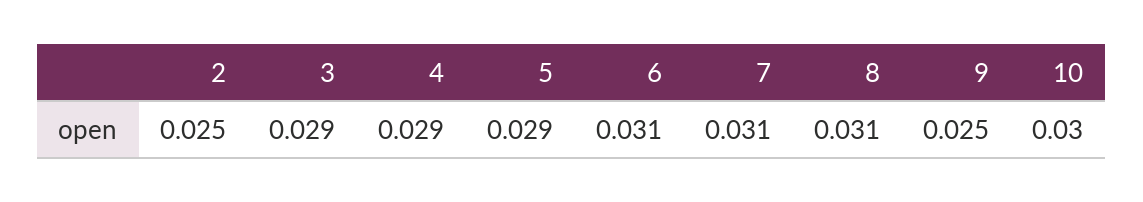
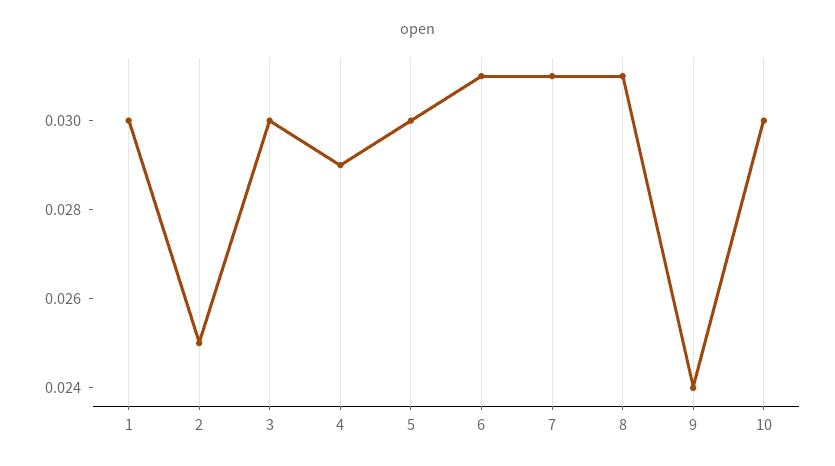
  {
    "2": 0.025,
-   "3": 0.029,
+   "3": 0.03,
    "4": 0.029,
-   "5": 0.029,
+   "5": 0.03,
    "6": 0.031,
    "7": 0.031,
    "8": 0.031,
-   "9": 0.025,
+   "9": 0.024,
-   "10": 0.03
+   "10": 0.03,
+   "1": 0.03
  }

